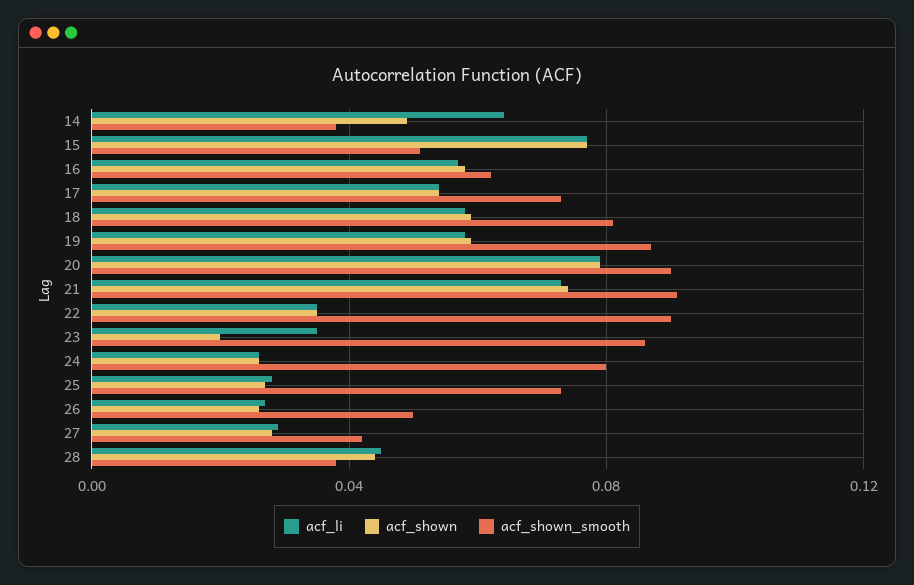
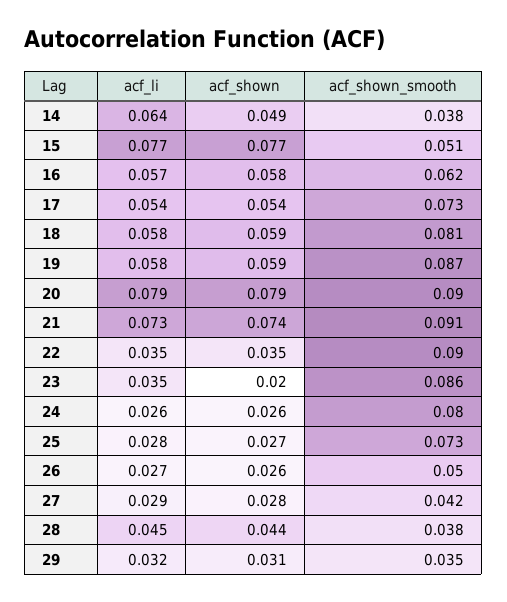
  {
    "acf_li": {
      "14": 0.064,
      "15": 0.077,
      "16": 0.057,
      "17": 0.054,
      "18": 0.058,
      "19": 0.058,
      "20": 0.079,
      "21": 0.073,
      "22": 0.035,
      "23": 0.035,
      "24": 0.026,
      "25": 0.028,
      "26": 0.027,
      "27": 0.029,
-     "28": 0.045
+     "28": 0.045,
+     "29": 0.032
    },
    "acf_shown": {
      "14": 0.049,
      "15": 0.077,
      "16": 0.058,
      "17": 0.054,
      "18": 0.059,
      "19": 0.059,
      "20": 0.079,
      "21": 0.074,
      "22": 0.035,
      "23": 0.02,
      "24": 0.026,
      "25": 0.027,
      "26": 0.026,
      "27": 0.028,
-     "28": 0.044
+     "28": 0.044,
+     "29": 0.031
    },
    "acf_shown_smooth": {
      "14": 0.038,
      "15": 0.051,
      "16": 0.062,
      "17": 0.073,
      "18": 0.081,
      "19": 0.087,
      "20": 0.09,
      "21": 0.091,
      "22": 0.09,
      "23": 0.086,
      "24": 0.08,
      "25": 0.073,
      "26": 0.05,
      "27": 0.042,
-     "28": 0.038
+     "28": 0.038,
+     "29": 0.035
    }
  }

